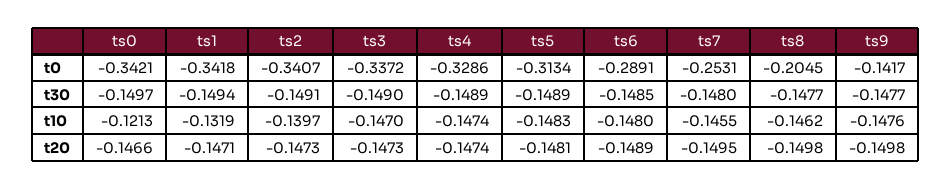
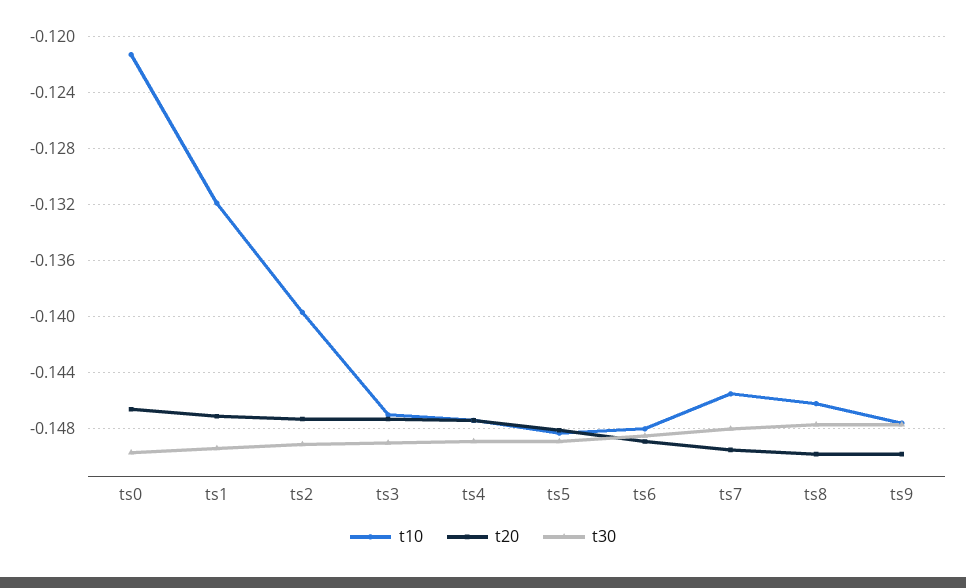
  {
-   "t0": {
-     "ts0": -0.3421,
-     "ts1": -0.3418,
-     "ts2": -0.3407,
-     "ts3": -0.3372,
-     "ts4": -0.3286,
-     "ts5": -0.3134,
-     "ts6": -0.2891,
-     "ts7": -0.2531,
-     "ts8": -0.2045,
-     "ts9": -0.1417
-   },
    "t30": {
      "ts0": -0.1497,
      "ts1": -0.1494,
      "ts2": -0.1491,
      "ts3": -0.149,
      "ts4": -0.1489,
      "ts5": -0.1489,
      "ts6": -0.1485,
      "ts7": -0.148,
      "ts8": -0.1477,
      "ts9": -0.1477
    },
    "t10": {
      "ts0": -0.1213,
      "ts1": -0.1319,
      "ts2": -0.1397,
      "ts3": -0.147,
      "ts4": -0.1474,
      "ts5": -0.1483,
      "ts6": -0.148,
      "ts7": -0.1455,
      "ts8": -0.1462,
      "ts9": -0.1476
    },
    "t20": {
      "ts0": -0.1466,
      "ts1": -0.1471,
      "ts2": -0.1473,
      "ts3": -0.1473,
      "ts4": -0.1474,
      "ts5": -0.1481,
      "ts6": -0.1489,
      "ts7": -0.1495,
      "ts8": -0.1498,
      "ts9": -0.1498
    }
  }

